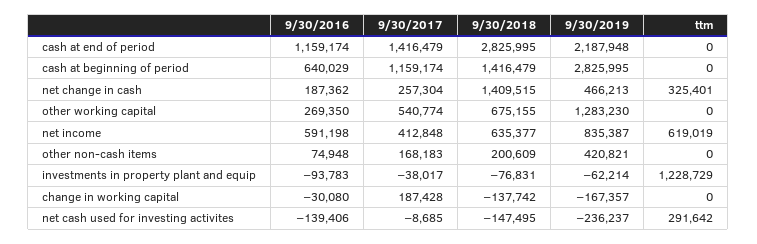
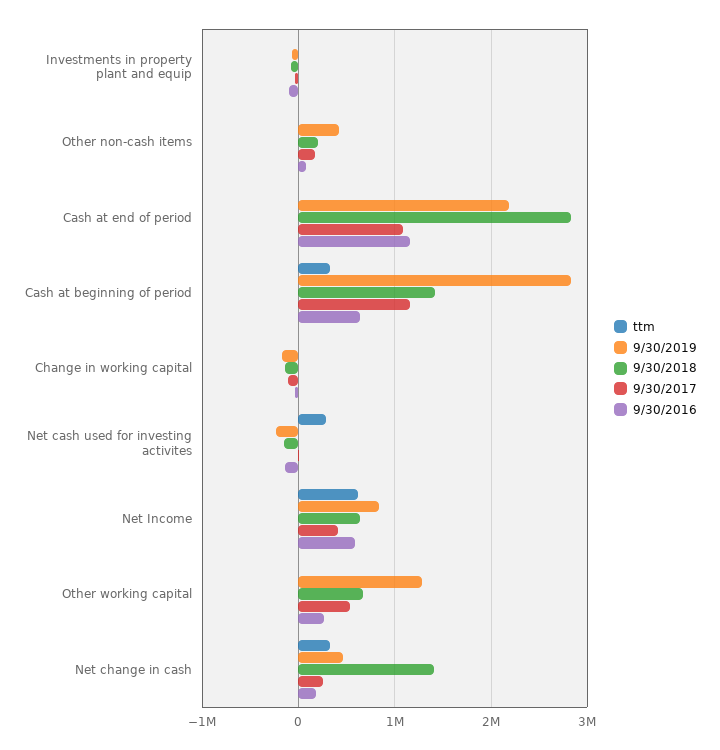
  {
    "9/30/2016": {
      "cash at end of period": 1159174,
      "cash at beginning of period": 640029,
      "net change in cash": 187362,
      "other working capital": 269350,
      "net income": 591198,
      "other non-cash items": 74948,
      "investments in property plant and equip": -93783,
      "change in working capital": -30080,
      "net cash used for investing activites": -139406
    },
    "9/30/2017": {
-     "cash at end of period": 1416479,
+     "cash at end of period": 1100000,
      "cash at beginning of period": 1159174,
      "net change in cash": 257304,
      "other working capital": 540774,
      "net income": 412848,
      "other non-cash items": 168183,
      "investments in property plant and equip": -38017,
-     "change in working capital": 187428,
+     "change in working capital": -100000,
      "net cash used for investing activites": -8685
    },
    "9/30/2018": {
      "cash at end of period": 2825995,
      "cash at beginning of period": 1416479,
      "net change in cash": 1409515,
      "other working capital": 675155,
      "net income": 635377,
      "other non-cash items": 200609,
      "investments in property plant and equip": -76831,
      "change in working capital": -137742,
      "net cash used for investing activites": -147495
    },
    "9/30/2019": {
      "cash at end of period": 2187948,
      "cash at beginning of period": 2825995,
      "net change in cash": 466213,
      "other working capital": 1283230,
      "net income": 835387,
      "other non-cash items": 420821,
      "investments in property plant and equip": -62214,
      "change in working capital": -167357,
      "net cash used for investing activites": -236237
    },
    "ttm": {
      "cash at end of period": 0,
-     "cash at beginning of period": 0,
+     "cash at beginning of period": 300000,
      "net change in cash": 325401,
      "other working capital": 0,
      "net income": 619019,
      "other non-cash items": 0,
-     "investments in property plant and equip": 1228729,
+     "investments in property plant and equip": 0,
      "change in working capital": 0,
      "net cash used for investing activites": 291642
    }
  }

